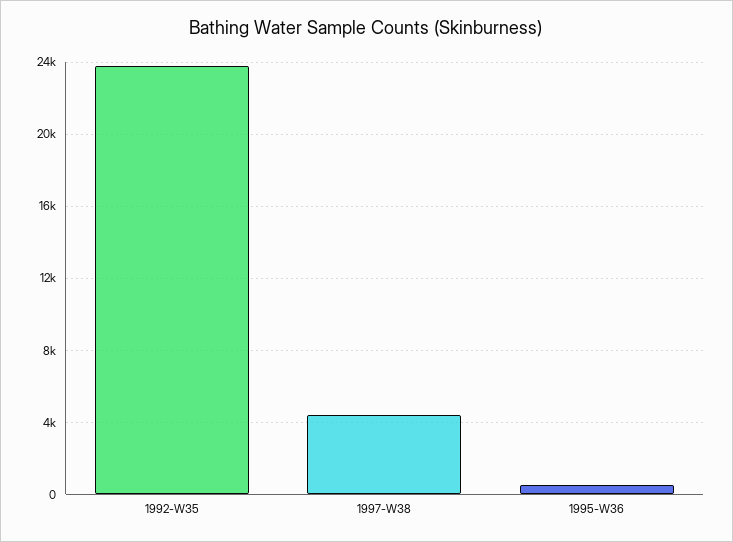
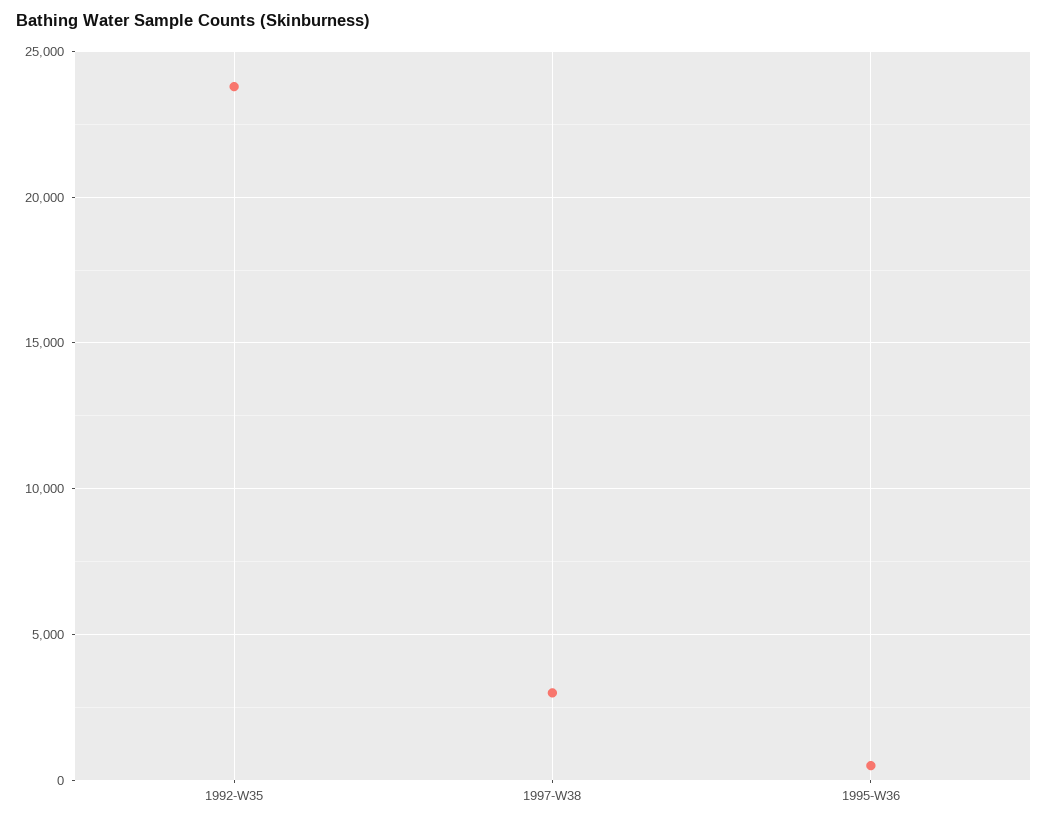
  {
    "1992-W35": 24000,
-   "1997-W38": 4500,
+   "1997-W38": 3000,
    "1995-W36": 500
  }

